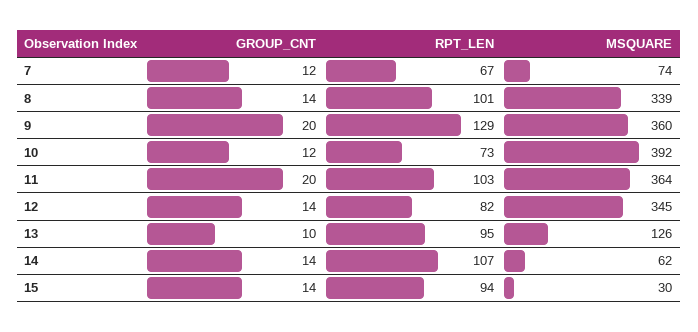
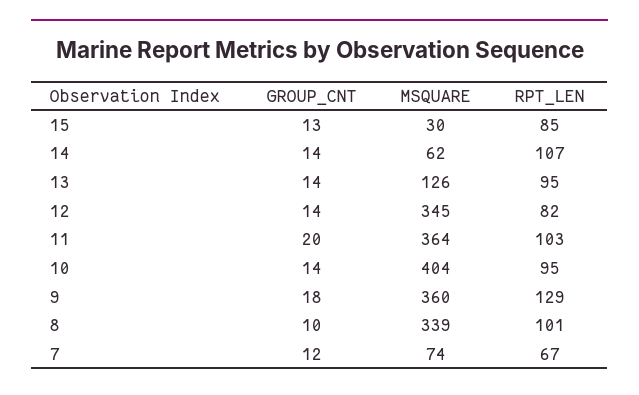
  {
    "GROUP_CNT": {
      "7": 12,
-     "8": 14,
+     "8": 10,
-     "9": 20,
+     "9": 18,
-     "10": 12,
+     "10": 14,
      "11": 20,
      "12": 14,
-     "13": 10,
+     "13": 14,
      "14": 14,
-     "15": 14
+     "15": 13
    },
    "RPT_LEN": {
      "7": 67,
      "8": 101,
      "9": 129,
-     "10": 73,
+     "10": 95,
      "11": 103,
      "12": 82,
      "13": 95,
      "14": 107,
-     "15": 94
+     "15": 85
    },
    "MSQUARE": {
      "7": 74,
      "8": 339,
      "9": 360,
-     "10": 392,
+     "10": 404,
      "11": 364,
      "12": 345,
      "13": 126,
      "14": 62,
      "15": 30
    }
  }

